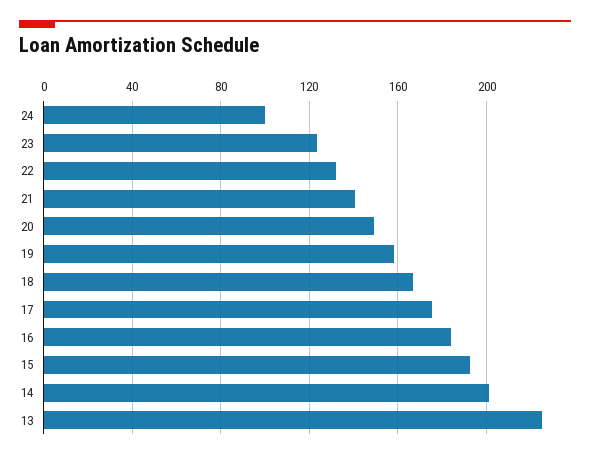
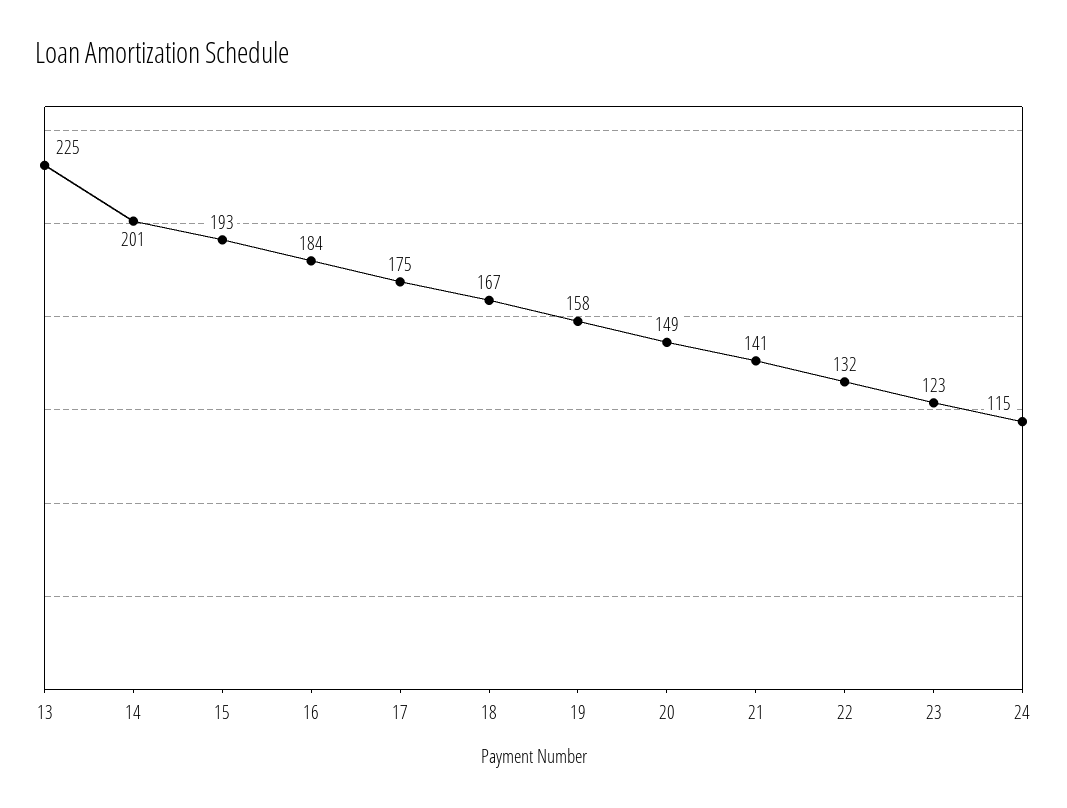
  {
-   "24": 100,
+   "24": 115,
    "23": 123,
    "22": 132,
    "21": 141,
    "20": 149,
    "19": 158,
    "18": 167,
    "17": 175,
    "16": 184,
    "15": 193,
    "14": 201,
    "13": 225
  }

